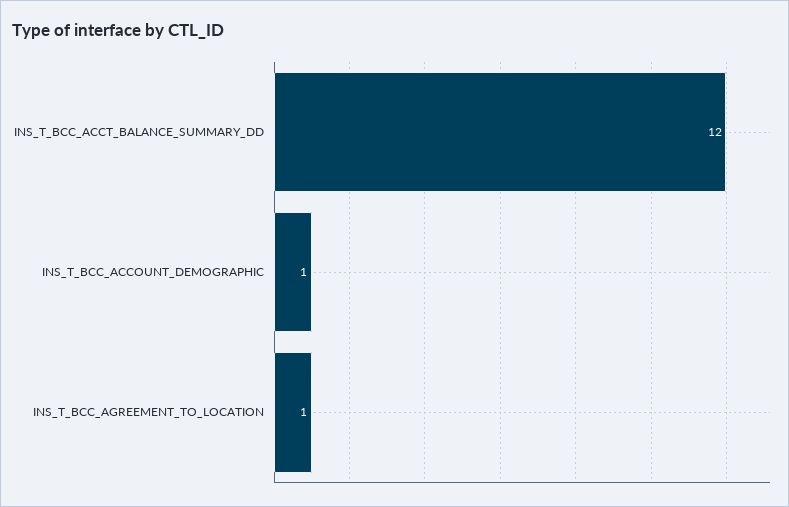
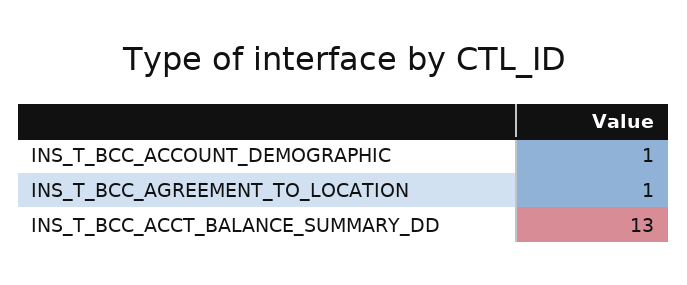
  {
-   "INS_T_BCC_ACCT_BALANCE_SUMMARY_DD": 12,
+   "INS_T_BCC_ACCT_BALANCE_SUMMARY_DD": 13,
    "INS_T_BCC_ACCOUNT_DEMOGRAPHIC": 1,
    "INS_T_BCC_AGREEMENT_TO_LOCATION": 1
  }

